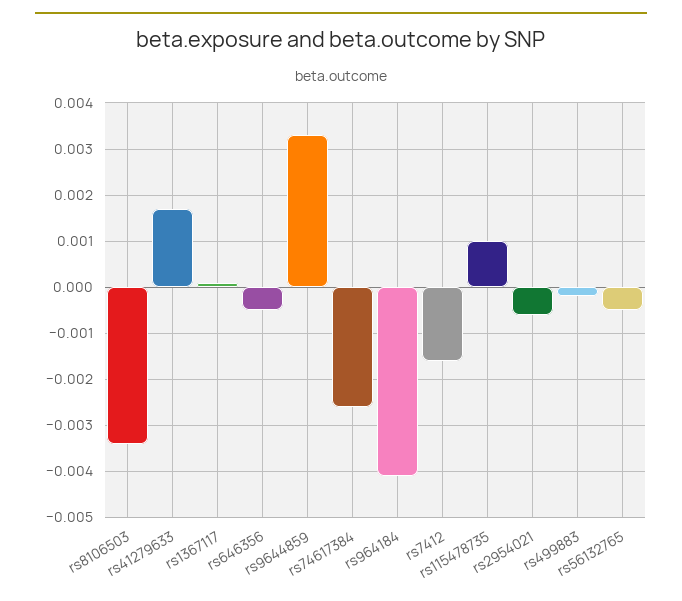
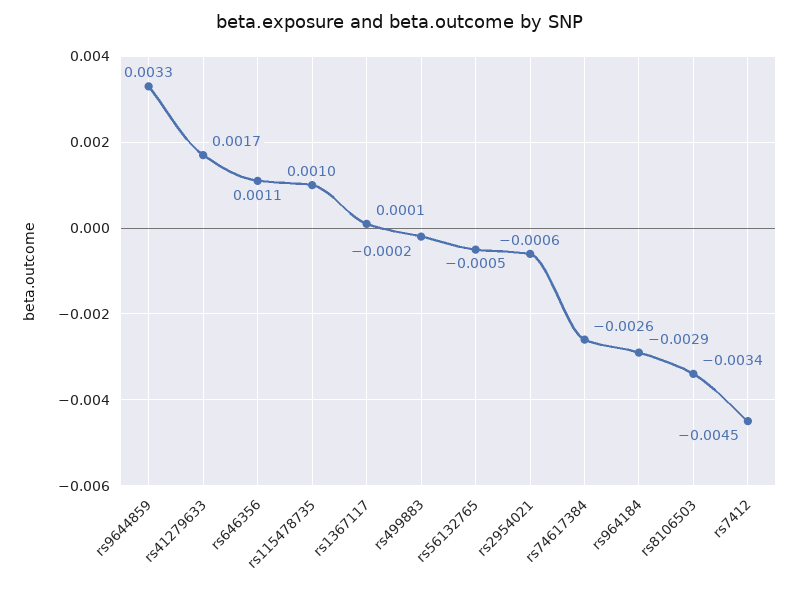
  {
    "rs8106503": -0.0034,
    "rs41279633": 0.0017,
    "rs1367117": 0.0001,
-   "rs646356": -0.0005,
+   "rs646356": 0.0011,
    "rs9644859": 0.0033,
    "rs74617384": -0.0026,
-   "rs964184": -0.004,
+   "rs964184": -0.0029,
-   "rs7412": -0.0015,
+   "rs7412": -0.0045,
    "rs115478735": 0.001,
    "rs2954021": -0.0006,
    "rs499883": -0.0002,
    "rs56132765": -0.0005
  }

